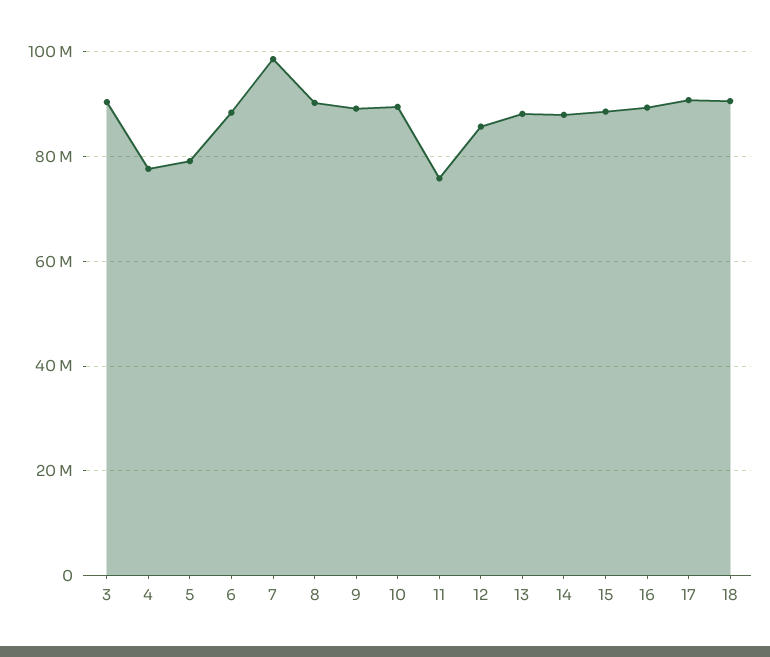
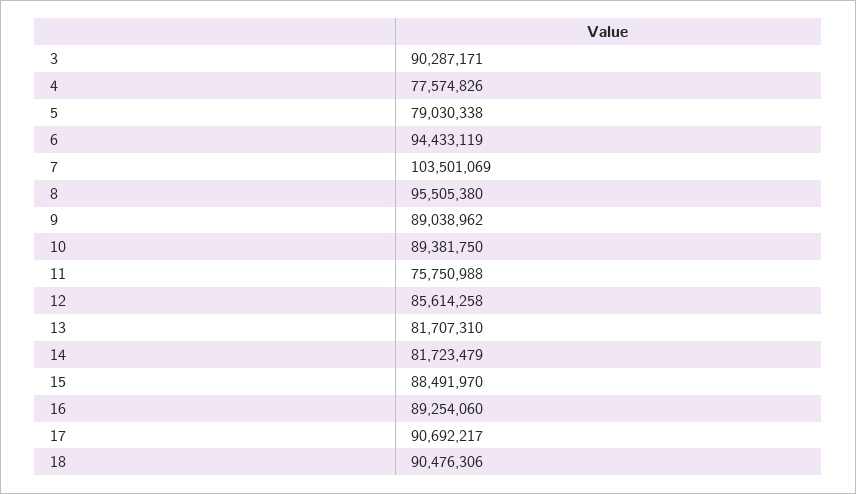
  {
    "3": 90287171,
    "4": 77574826,
    "5": 79030338,
-   "6": 88000000,
+   "6": 94433119,
-   "7": 98000000,
+   "7": 103501069,
-   "8": 90000000,
+   "8": 95505380,
    "9": 89038962,
    "10": 89381750,
    "11": 75750988,
    "12": 85614258,
-   "13": 88000000,
+   "13": 81707310,
-   "14": 88000000,
+   "14": 81723479,
    "15": 88491970,
    "16": 89254060,
    "17": 90692217,
    "18": 90476306
  }

